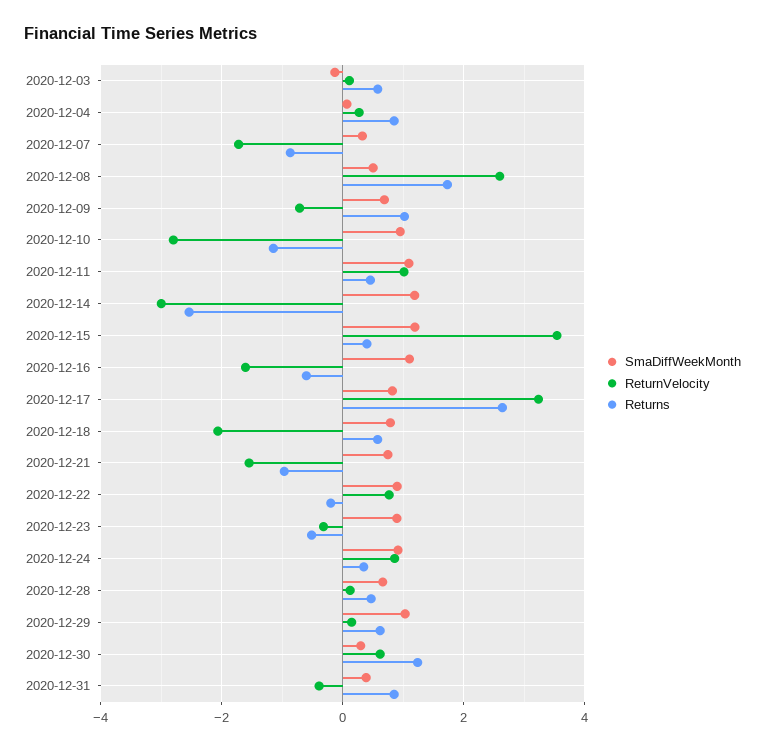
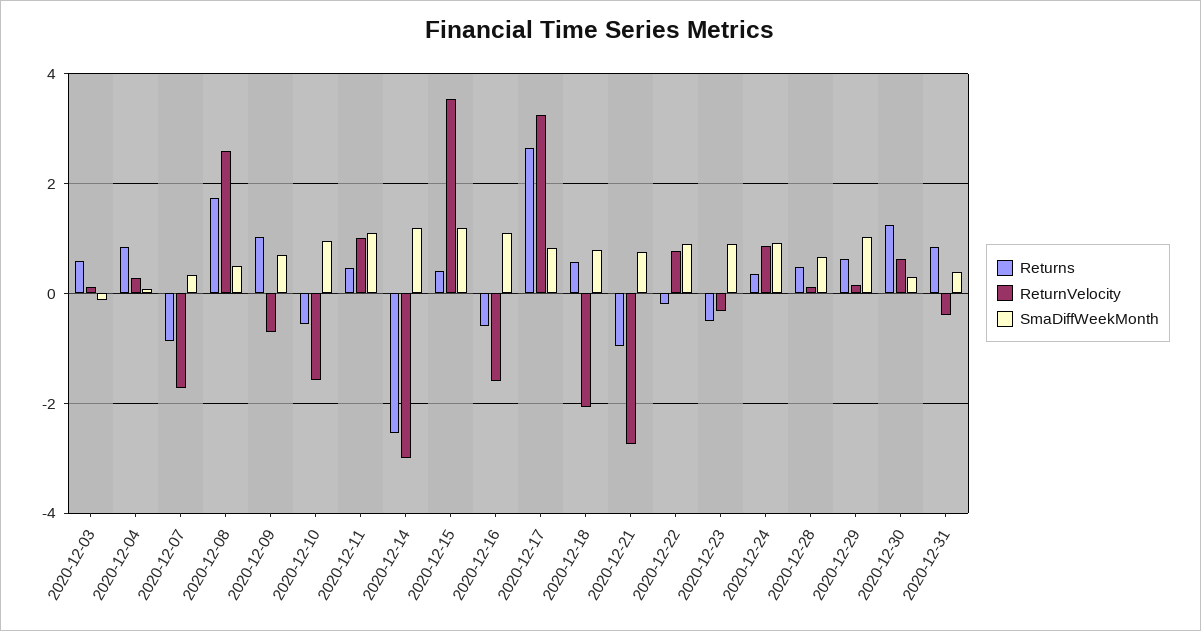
  {
    "SmaDiffWeekMonth": {
      "2020-12-03": -0.2,
      "2020-12-04": 0,
      "2020-12-07": 0.4,
      "2020-12-08": 0.6,
      "2020-12-09": 0.6,
      "2020-12-10": 1,
      "2020-12-11": 1,
      "2020-12-14": 1.2,
      "2020-12-15": 1.2,
      "2020-12-16": 1.2,
      "2020-12-17": 0.8,
      "2020-12-18": 0.8,
      "2020-12-21": 0.8,
      "2020-12-22": 1,
      "2020-12-23": 0.8,
      "2020-12-24": 1,
      "2020-12-28": 0.6,
      "2020-12-29": 1,
      "2020-12-30": 0.4,
      "2020-12-31": 0.4
    },
    "ReturnVelocity": {
      "2020-12-03": 0.2,
      "2020-12-04": 0.2,
      "2020-12-07": -1.8,
      "2020-12-08": 2.6,
      "2020-12-09": -0.8,
-     "2020-12-10": -2.8,
+     "2020-12-10": -1.6,
      "2020-12-11": 1,
      "2020-12-14": -3,
      "2020-12-15": 3.6,
      "2020-12-16": -1.6,
      "2020-12-17": 3.2,
      "2020-12-18": -2,
-     "2020-12-21": -1.6,
+     "2020-12-21": -2.8,
      "2020-12-22": 0.8,
      "2020-12-23": -0.4,
      "2020-12-24": 0.8,
      "2020-12-28": 0.2,
      "2020-12-29": 0.2,
      "2020-12-30": 0.6,
      "2020-12-31": -0.4
    },
    "Returns": {
      "2020-12-03": 0.6,
      "2020-12-04": 0.8,
      "2020-12-07": -0.8,
      "2020-12-08": 1.8,
      "2020-12-09": 1,
-     "2020-12-10": -1.2,
+     "2020-12-10": -0.6,
      "2020-12-11": 0.4,
      "2020-12-14": -2.6,
      "2020-12-15": 0.4,
      "2020-12-16": -0.6,
      "2020-12-17": 2.6,
      "2020-12-18": 0.6,
      "2020-12-21": -1,
      "2020-12-22": -0.2,
      "2020-12-23": -0.6,
      "2020-12-24": 0.4,
      "2020-12-28": 0.4,
      "2020-12-29": 0.6,
      "2020-12-30": 1.2,
      "2020-12-31": 0.8
    }
  }

